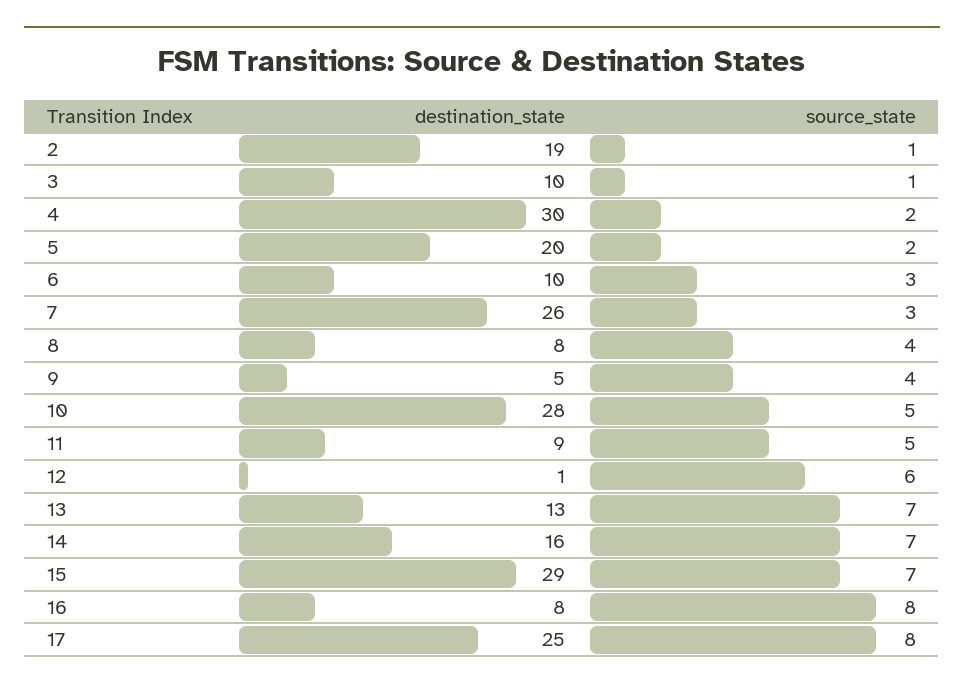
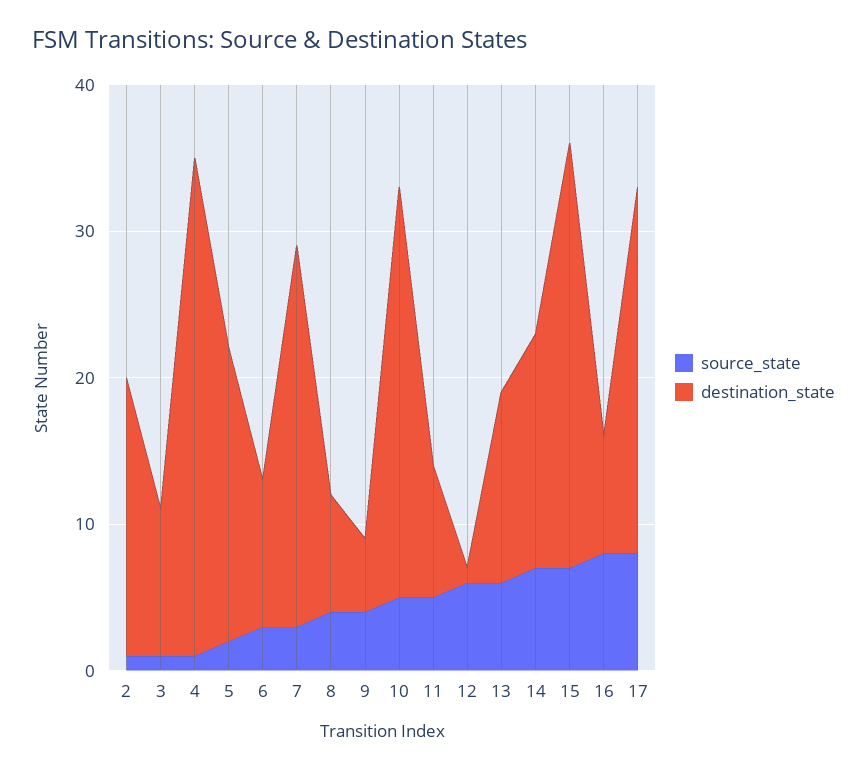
  {
    "destination_state": {
      "2": 19,
      "3": 10,
-     "4": 30,
+     "4": 34,
      "5": 20,
      "6": 10,
      "7": 26,
      "8": 8,
      "9": 5,
      "10": 28,
      "11": 9,
      "12": 1,
      "13": 13,
      "14": 16,
      "15": 29,
      "16": 8,
      "17": 25
    },
    "source_state": {
      "2": 1,
      "3": 1,
-     "4": 2,
+     "4": 1,
      "5": 2,
      "6": 3,
      "7": 3,
      "8": 4,
      "9": 4,
      "10": 5,
      "11": 5,
      "12": 6,
-     "13": 7,
+     "13": 6,
      "14": 7,
      "15": 7,
      "16": 8,
      "17": 8
    }
  }

